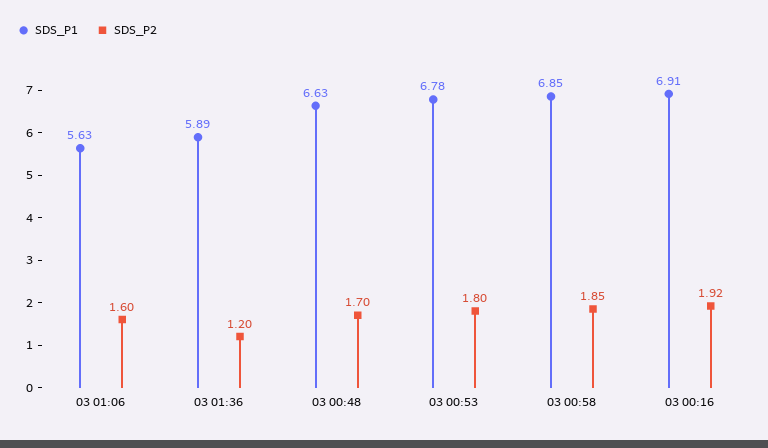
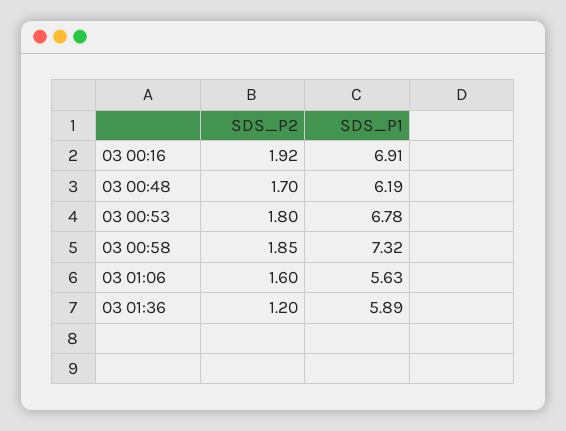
  {
    "SDS_P1": {
      "03 01:06": 5.63,
      "03 01:36": 5.89,
-     "03 00:48": 6.63,
+     "03 00:48": 6.19,
      "03 00:53": 6.78,
-     "03 00:58": 6.85,
+     "03 00:58": 7.32,
      "03 00:16": 6.91
    },
    "SDS_P2": {
      "03 01:06": 1.6,
      "03 01:36": 1.2,
      "03 00:48": 1.7,
      "03 00:53": 1.8,
      "03 00:58": 1.85,
      "03 00:16": 1.92
    }
  }

